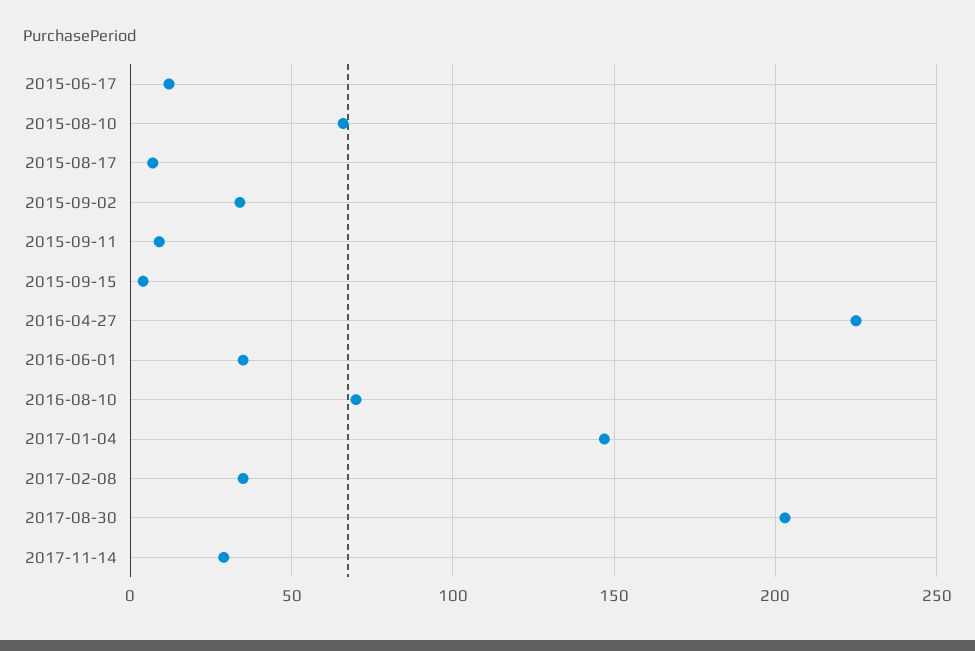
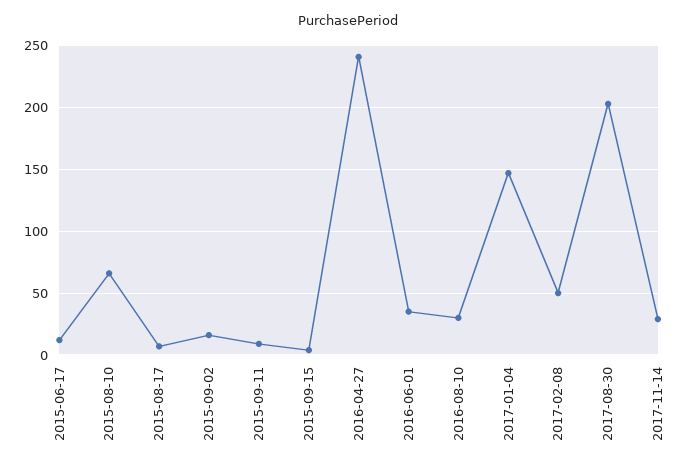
  {
    "2015-06-17": 10,
    "2015-08-10": 65,
    "2015-08-17": 5,
-   "2015-09-02": 35,
+   "2015-09-02": 15,
    "2015-09-11": 10,
    "2015-09-15": 5,
-   "2016-04-27": 225,
+   "2016-04-27": 240,
    "2016-06-01": 35,
-   "2016-08-10": 70,
+   "2016-08-10": 30,
    "2017-01-04": 145,
-   "2017-02-08": 35,
+   "2017-02-08": 50,
    "2017-08-30": 205,
    "2017-11-14": 30
  }

